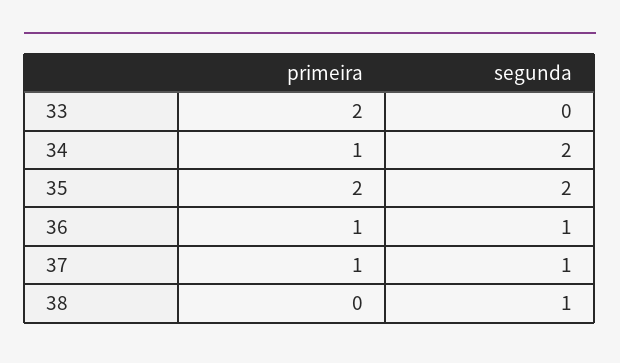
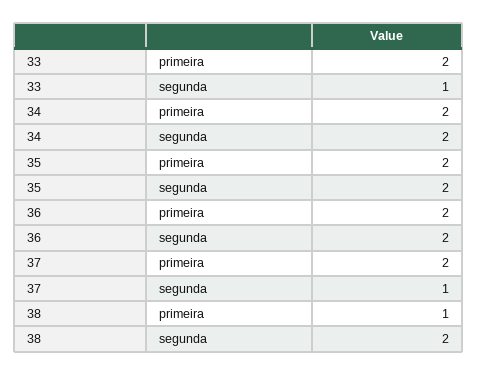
  {
    "primeira": {
      "33": 2,
-     "34": 1,
+     "34": 2,
      "35": 2,
-     "36": 1,
+     "36": 2,
-     "37": 1,
+     "37": 2,
-     "38": 0
+     "38": 1
    },
    "segunda": {
-     "33": 0,
+     "33": 1,
      "34": 2,
      "35": 2,
-     "36": 1,
+     "36": 2,
      "37": 1,
-     "38": 1
+     "38": 2
    }
  }

